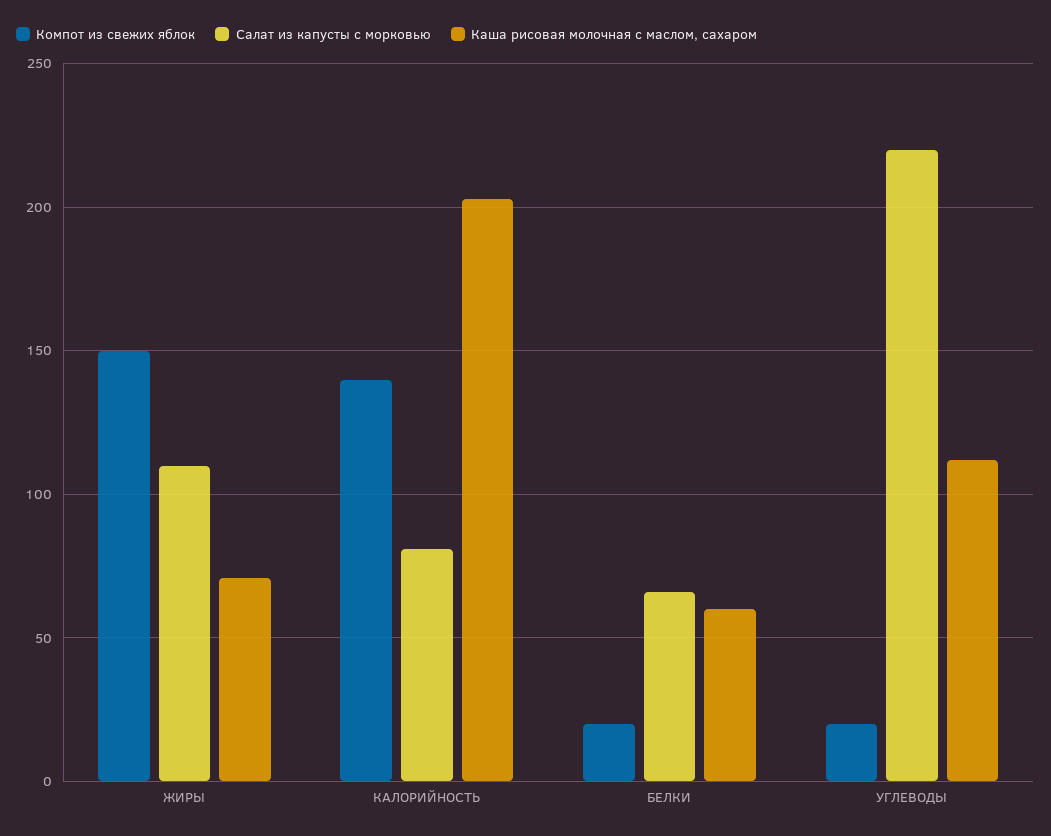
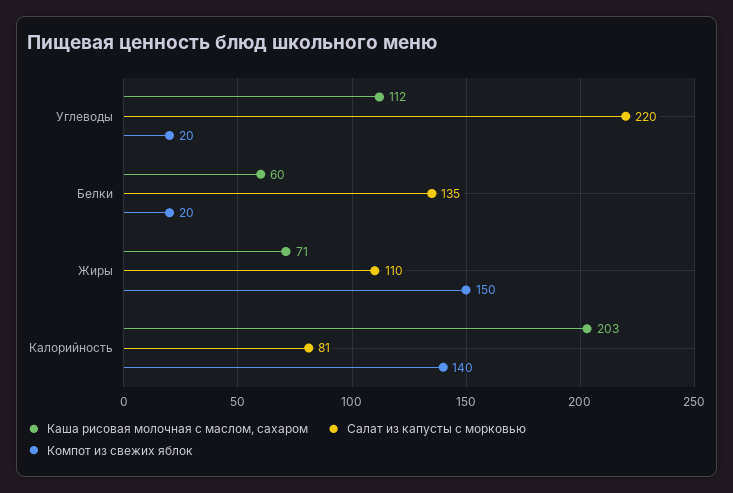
  {
    "Компот из свежих яблок": {
      "ЖИРЫ": 150,
      "КАЛОРИЙНОСТЬ": 140,
      "БЕЛКИ": 20,
      "УГЛЕВОДЫ": 20
    },
    "Салат из капусты с морковью": {
      "ЖИРЫ": 110,
      "КАЛОРИЙНОСТЬ": 81,
-     "БЕЛКИ": 65,
+     "БЕЛКИ": 135,
      "УГЛЕВОДЫ": 220
    },
    "Каша рисовая молочная с маслом, сахаром": {
      "ЖИРЫ": 71,
      "КАЛОРИЙНОСТЬ": 203,
      "БЕЛКИ": 60,
      "УГЛЕВОДЫ": 112
    }
  }

